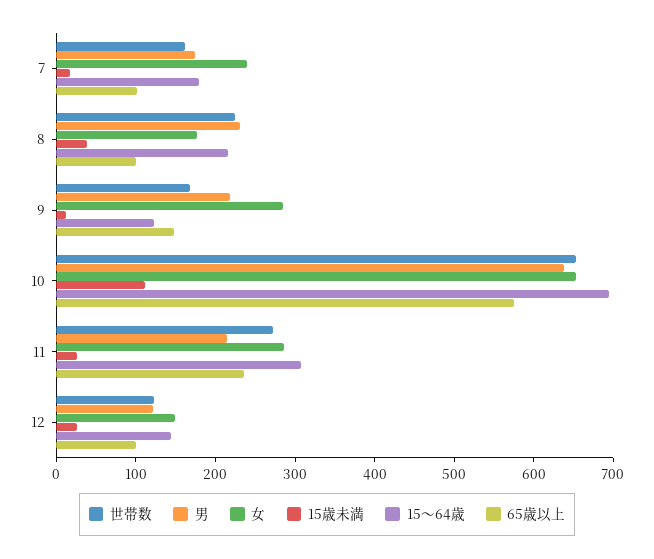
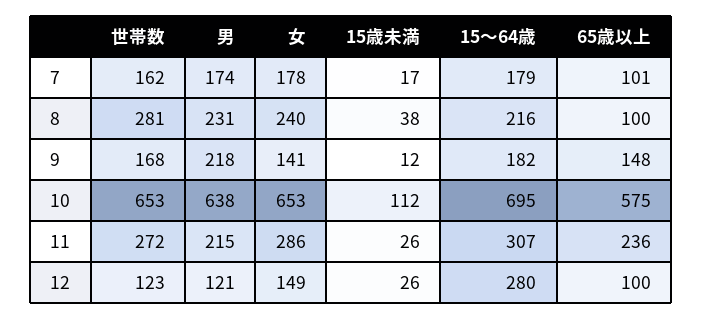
  {
    "世帯数": {
      "7": 162,
-     "8": 220,
+     "8": 281,
      "9": 168,
      "10": 653,
      "11": 272,
      "12": 123
    },
    "男": {
      "7": 174,
      "8": 231,
      "9": 218,
      "10": 638,
      "11": 215,
      "12": 121
    },
    "女": {
-     "7": 240,
+     "7": 178,
-     "8": 180,
+     "8": 240,
-     "9": 280,
+     "9": 141,
      "10": 653,
      "11": 286,
      "12": 149
    },
    "15歳未満": {
      "7": 17,
      "8": 38,
      "9": 12,
      "10": 112,
      "11": 26,
      "12": 26
    },
    "15～64歳": {
      "7": 179,
      "8": 216,
-     "9": 120,
+     "9": 182,
      "10": 695,
      "11": 307,
-     "12": 140
+     "12": 280
    },
    "65歳以上": {
      "7": 101,
      "8": 100,
      "9": 148,
      "10": 575,
      "11": 236,
      "12": 100
    }
  }

